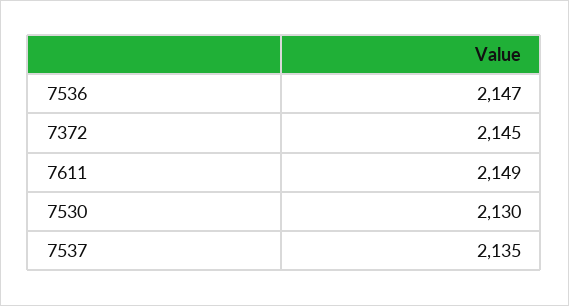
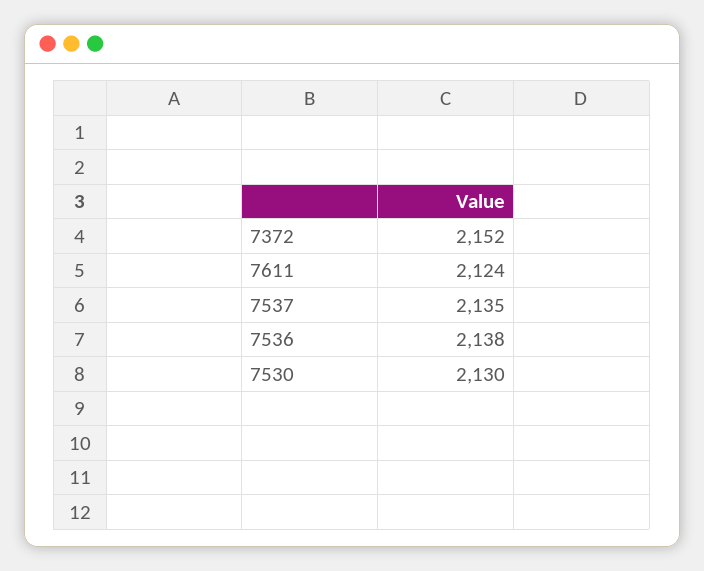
  {
-   "7536": 2147,
+   "7536": 2138,
-   "7372": 2145,
+   "7372": 2152,
-   "7611": 2149,
+   "7611": 2124,
    "7530": 2130,
    "7537": 2135
  }

